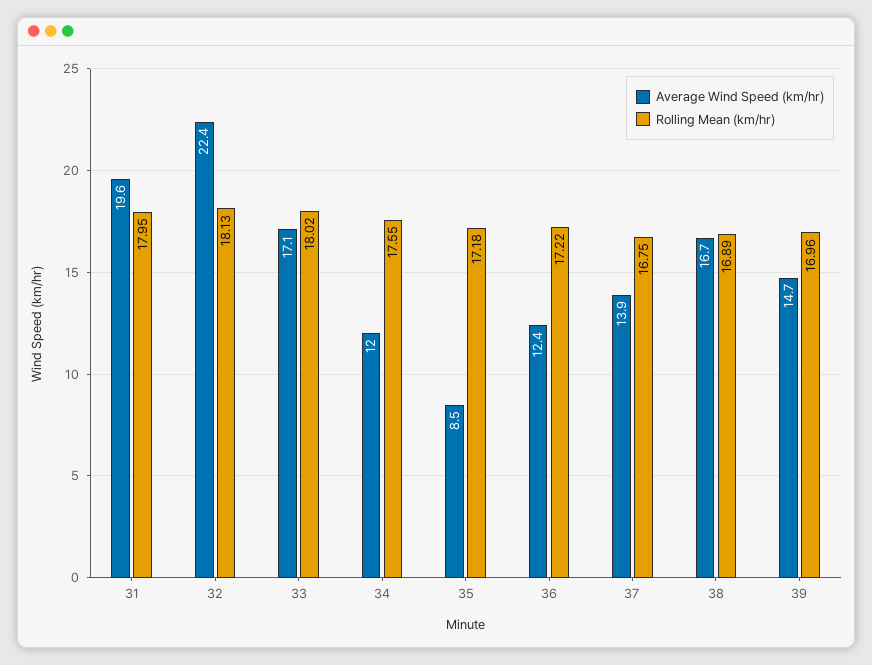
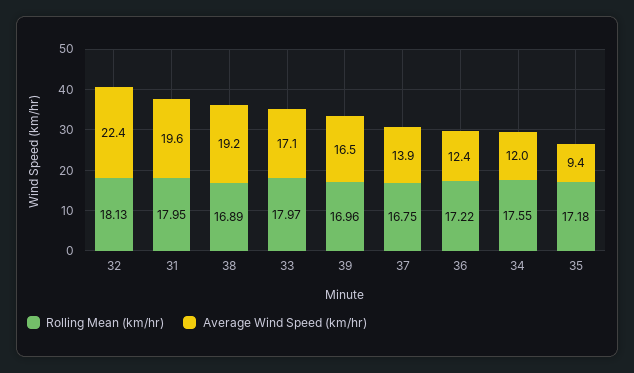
  {
    "Average Wind Speed (km/hr)": {
      "31": 19.6,
      "32": 22.4,
      "33": 17.1,
      "34": 12,
-     "35": 8.5,
+     "35": 9.4,
      "36": 12.4,
      "37": 13.9,
-     "38": 16.7,
+     "38": 19.2,
-     "39": 14.7
+     "39": 16.5
    },
    "Rolling Mean (km/hr)": {
      "31": 17.95,
      "32": 18.13,
-     "33": 18.02,
+     "33": 17.97,
      "34": 17.55,
      "35": 17.18,
      "36": 17.22,
      "37": 16.75,
      "38": 16.89,
      "39": 16.96
    }
  }

